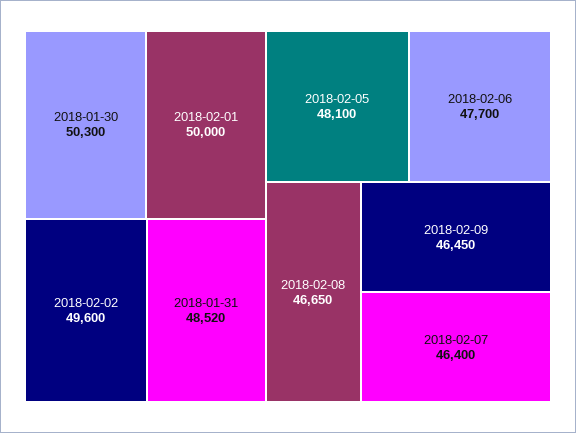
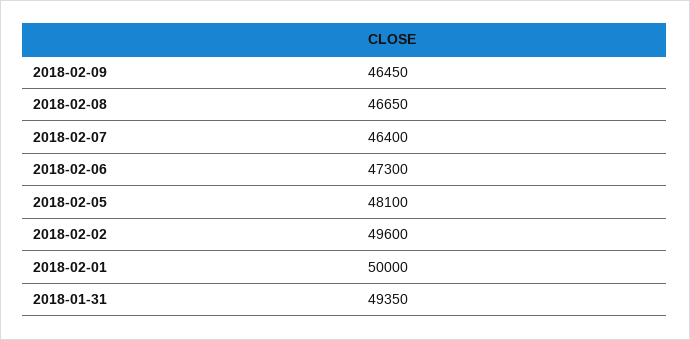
  {
-   "2018-01-30": 50300,
    "2018-02-01": 50000,
    "2018-02-02": 49600,
-   "2018-01-31": 48520,
+   "2018-01-31": 49350,
    "2018-02-05": 48100,
-   "2018-02-06": 47700,
+   "2018-02-06": 47300,
    "2018-02-08": 46650,
    "2018-02-09": 46450,
    "2018-02-07": 46400
  }

